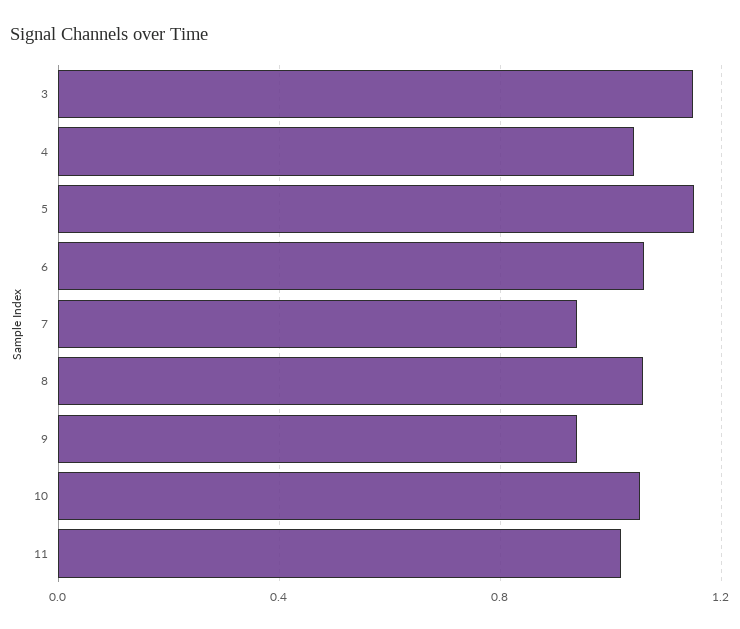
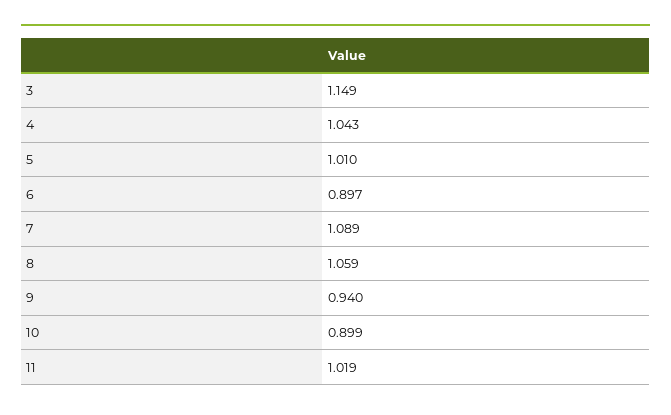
  {
    "3": 1.149,
    "4": 1.043,
-   "5": 1.15,
+   "5": 1.01,
-   "6": 1.05,
+   "6": 0.897,
-   "7": 0.95,
+   "7": 1.089,
    "8": 1.059,
    "9": 0.94,
-   "10": 1.05,
+   "10": 0.899,
    "11": 1.019
  }

